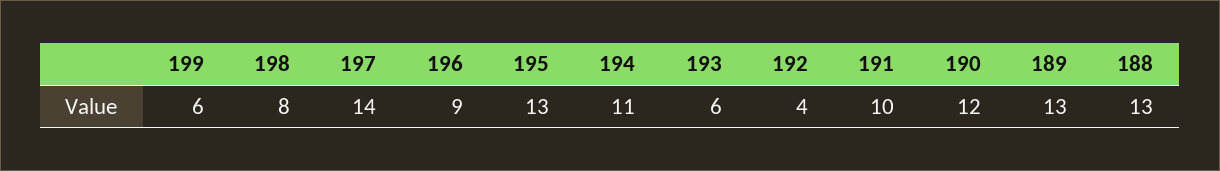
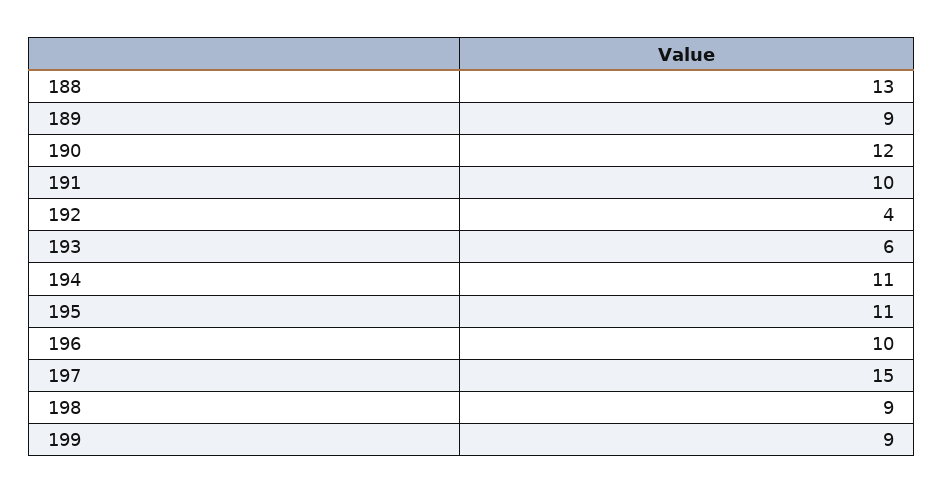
  {
-   "199": 6,
+   "199": 9,
-   "198": 8,
+   "198": 9,
-   "197": 14,
+   "197": 15,
-   "196": 9,
+   "196": 10,
-   "195": 13,
+   "195": 11,
    "194": 11,
    "193": 6,
    "192": 4,
    "191": 10,
    "190": 12,
-   "189": 13,
+   "189": 9,
    "188": 13
  }

